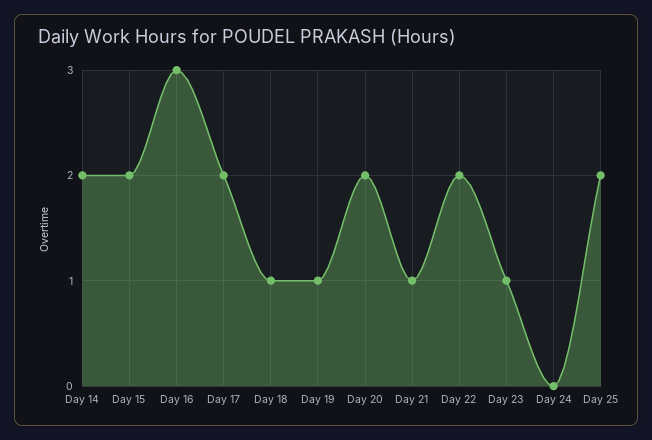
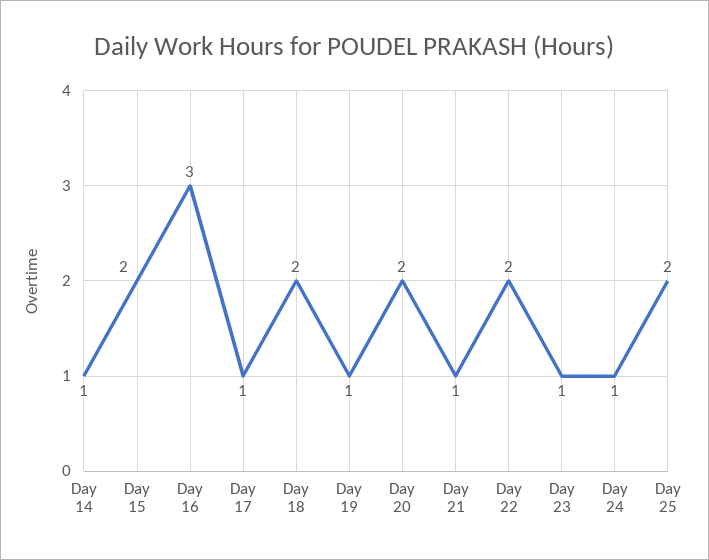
  {
-   "Day 14": 2,
+   "Day 14": 1,
    "Day 15": 2,
    "Day 16": 3,
-   "Day 17": 2,
+   "Day 17": 1,
-   "Day 18": 1,
+   "Day 18": 2,
    "Day 19": 1,
    "Day 20": 2,
    "Day 21": 1,
    "Day 22": 2,
    "Day 23": 1,
-   "Day 24": 0,
+   "Day 24": 1,
    "Day 25": 2
  }

